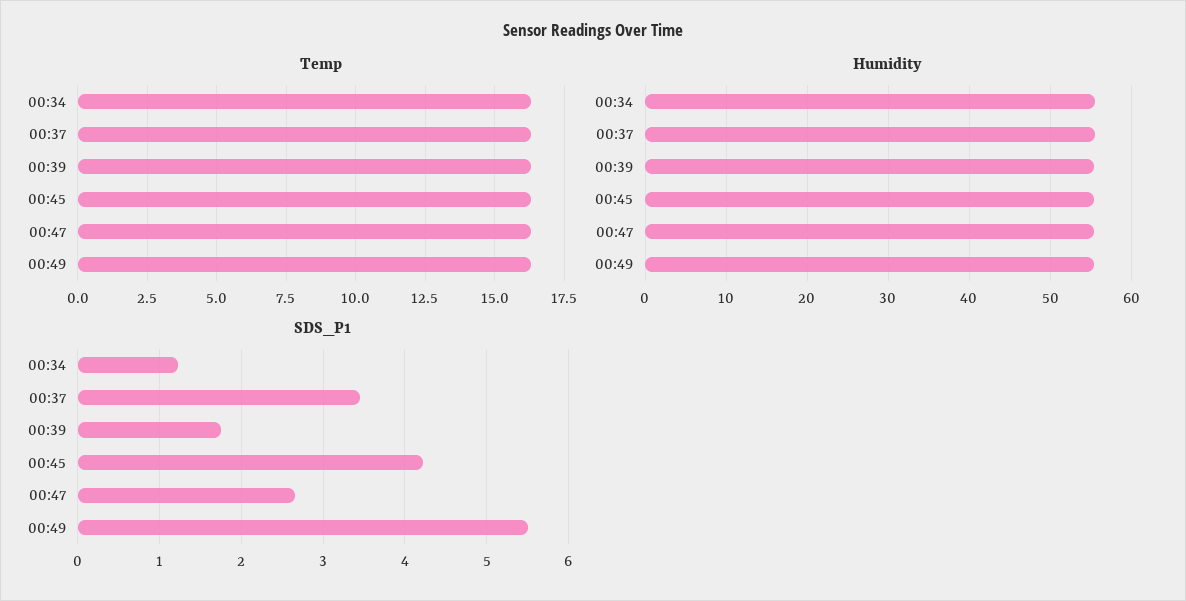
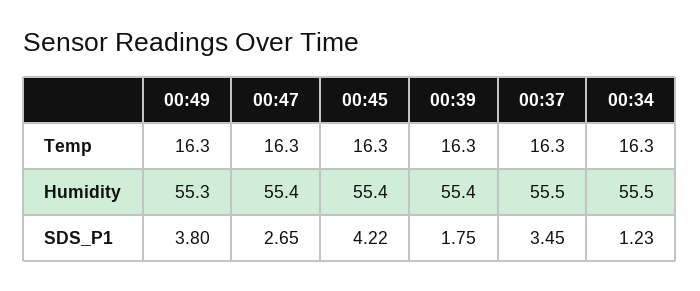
  {
    "Temp": {
      "00:34": 16.3,
      "00:37": 16.3,
      "00:39": 16.3,
      "00:45": 16.3,
      "00:47": 16.3,
      "00:49": 16.3
    },
    "Humidity": {
      "00:34": 55.5,
      "00:37": 55.5,
      "00:39": 55.4,
      "00:45": 55.4,
      "00:47": 55.4,
      "00:49": 55.3
    },
    "SDS_P1": {
      "00:34": 1.23,
      "00:37": 3.45,
      "00:39": 1.75,
      "00:45": 4.22,
      "00:47": 2.65,
-     "00:49": 5.5
+     "00:49": 3.8
    }
  }

